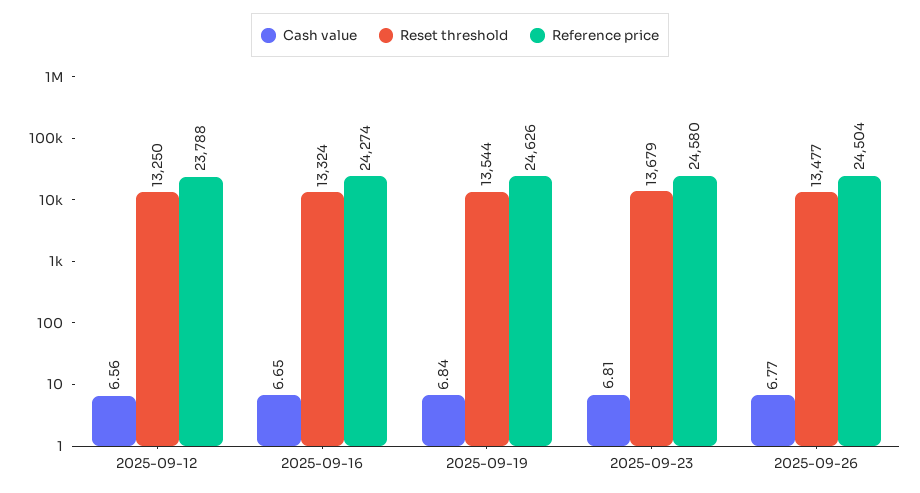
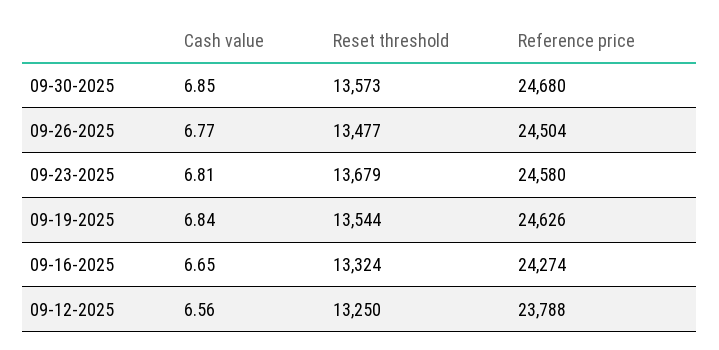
  {
    "Cash value": {
      "2025-09-12": 6.56,
      "2025-09-16": 6.65,
      "2025-09-19": 6.84,
      "2025-09-23": 6.81,
-     "2025-09-26": 6.77
+     "2025-09-26": 6.77,
+     "09-30-2025": 6.85
    },
    "Reset threshold": {
      "2025-09-12": 13250,
      "2025-09-16": 13324,
      "2025-09-19": 13544,
      "2025-09-23": 13679,
-     "2025-09-26": 13477
+     "2025-09-26": 13477,
+     "09-30-2025": 13573
    },
    "Reference price": {
      "2025-09-12": 23788,
      "2025-09-16": 24274,
      "2025-09-19": 24626,
      "2025-09-23": 24580,
-     "2025-09-26": 24504
+     "2025-09-26": 24504,
+     "09-30-2025": 24680
    }
  }

